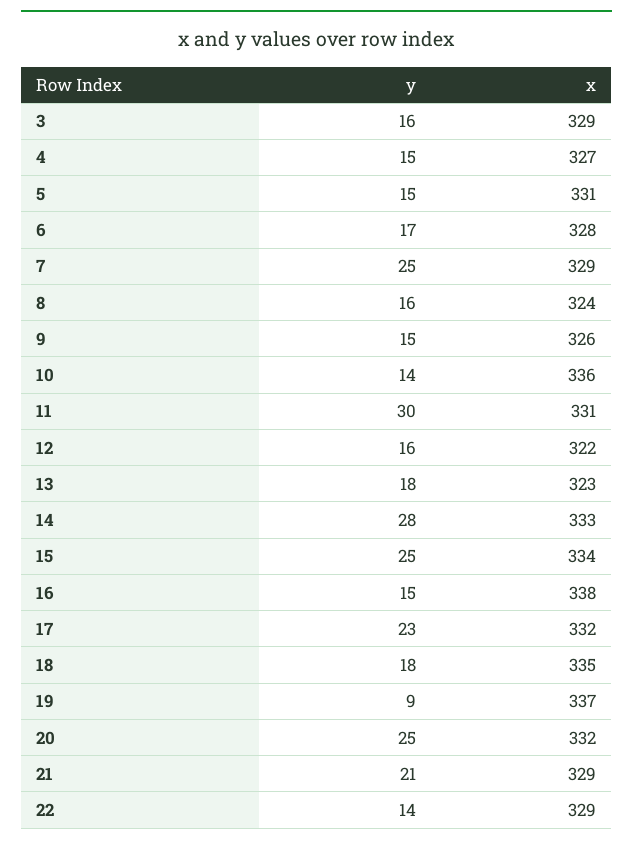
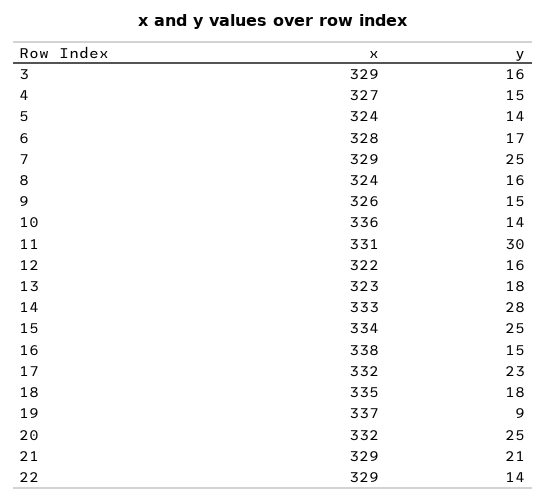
  {
    "y": {
      "3": 16,
      "4": 15,
-     "5": 15,
+     "5": 14,
      "6": 17,
      "7": 25,
      "8": 16,
      "9": 15,
      "10": 14,
      "11": 30,
      "12": 16,
      "13": 18,
      "14": 28,
      "15": 25,
      "16": 15,
      "17": 23,
      "18": 18,
      "19": 9,
      "20": 25,
      "21": 21,
      "22": 14
    },
    "x": {
      "3": 329,
      "4": 327,
-     "5": 331,
+     "5": 324,
      "6": 328,
      "7": 329,
      "8": 324,
      "9": 326,
      "10": 336,
      "11": 331,
      "12": 322,
      "13": 323,
      "14": 333,
      "15": 334,
      "16": 338,
      "17": 332,
      "18": 335,
      "19": 337,
      "20": 332,
      "21": 329,
      "22": 329
    }
  }

